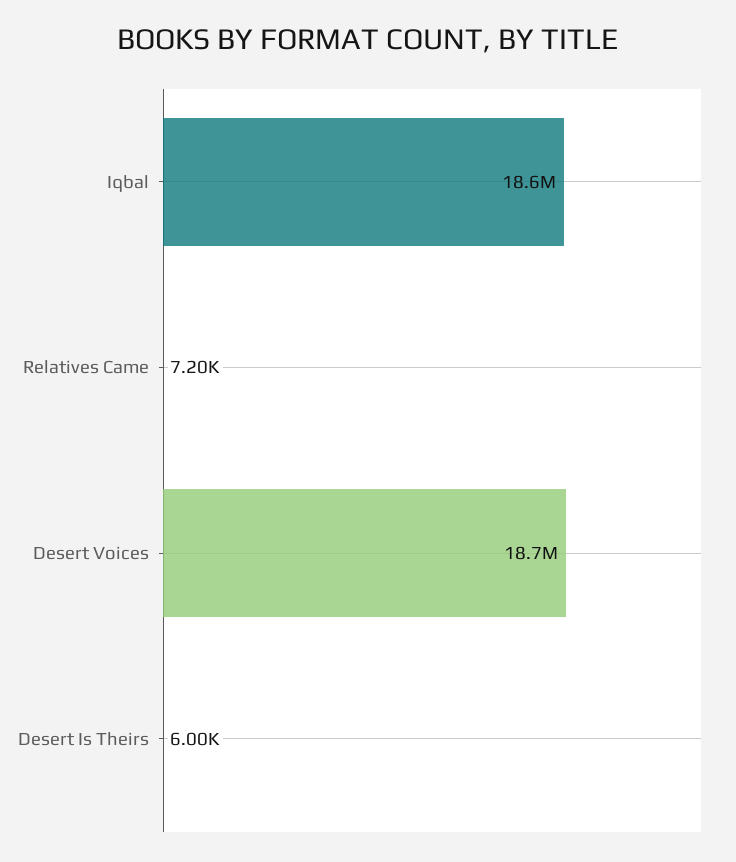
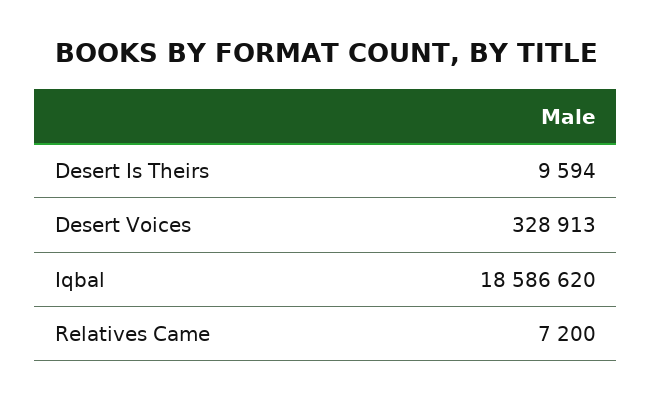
  {
    "Iqbal": 18586620,
    "Relatives Came": 7200,
-   "Desert Voices": 18700000,
+   "Desert Voices": 328913,
-   "Desert Is Theirs": 6000
+   "Desert Is Theirs": 9594
  }

